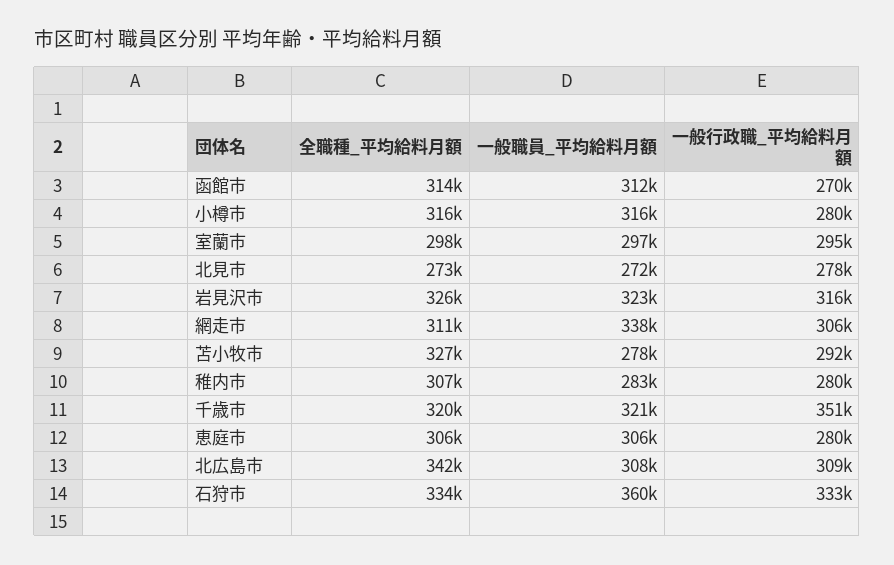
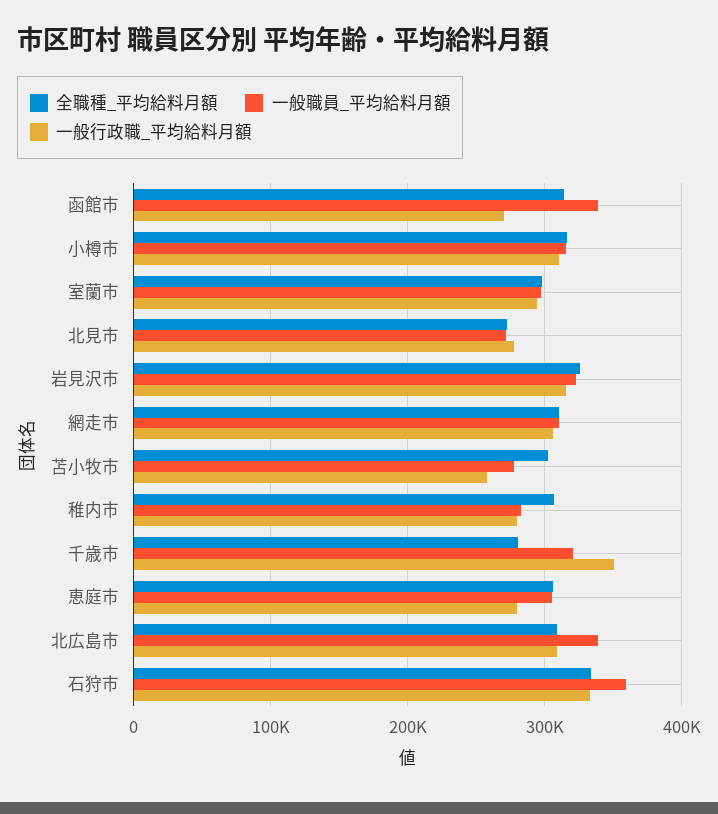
  {
    "全職種_平均給料月額": {
      "函館市": 314000,
      "小樽市": 316000,
      "室蘭市": 298000,
      "北見市": 273000,
      "岩見沢市": 326000,
      "網走市": 311000,
-     "苫小牧市": 327000,
+     "苫小牧市": 300000,
      "稚内市": 307000,
-     "千歳市": 320000,
+     "千歳市": 280000,
      "恵庭市": 306000,
-     "北広島市": 342000,
+     "北広島市": 310000,
      "石狩市": 334000
    },
    "一般職員_平均給料月額": {
-     "函館市": 312000,
+     "函館市": 340000,
      "小樽市": 316000,
      "室蘭市": 297000,
      "北見市": 272000,
      "岩見沢市": 323000,
-     "網走市": 338000,
+     "網走市": 310000,
      "苫小牧市": 278000,
      "稚内市": 283000,
      "千歳市": 321000,
      "恵庭市": 306000,
-     "北広島市": 308000,
+     "北広島市": 340000,
      "石狩市": 360000
    },
    "一般行政職_平均給料月額": {
      "函館市": 270000,
-     "小樽市": 280000,
+     "小樽市": 310000,
      "室蘭市": 295000,
      "北見市": 278000,
      "岩見沢市": 316000,
      "網走市": 306000,
-     "苫小牧市": 292000,
+     "苫小牧市": 260000,
      "稚内市": 280000,
      "千歳市": 351000,
      "恵庭市": 280000,
      "北広島市": 309000,
      "石狩市": 333000
    }
  }

